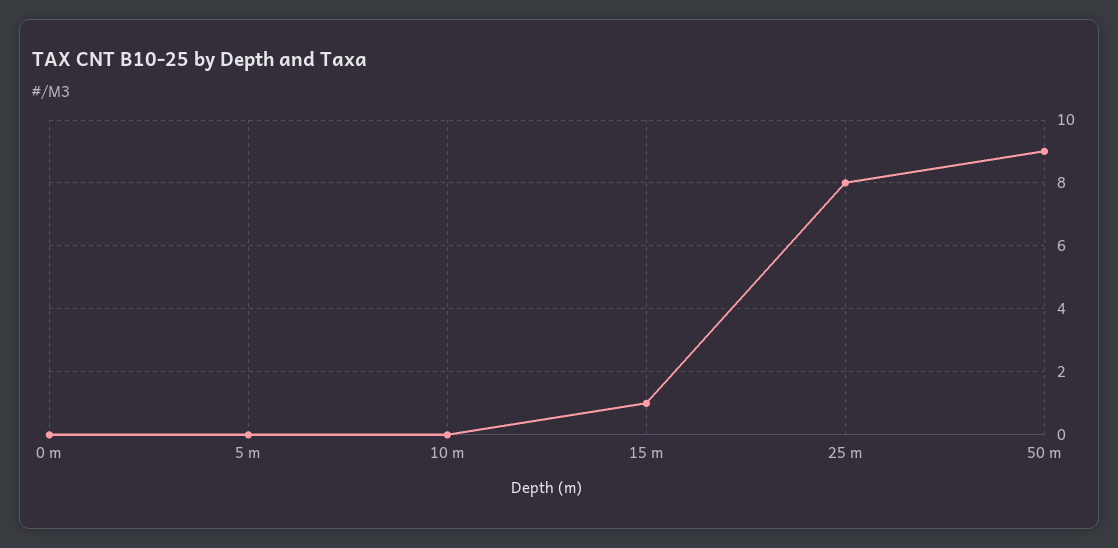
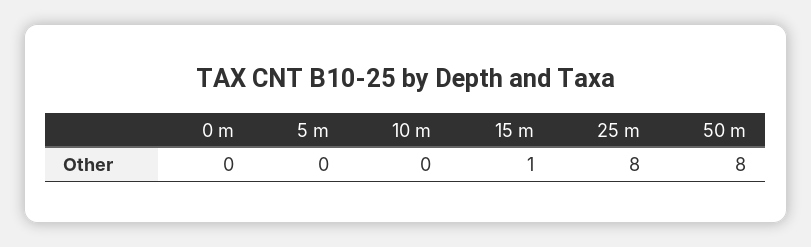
  {
    "0 m": 0,
    "5 m": 0,
    "10 m": 0,
    "15 m": 1,
    "25 m": 8,
-   "50 m": 9
+   "50 m": 8
  }

